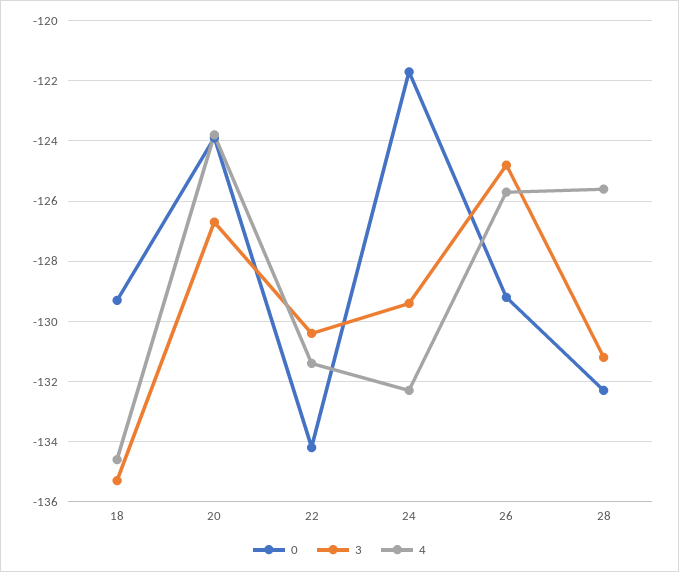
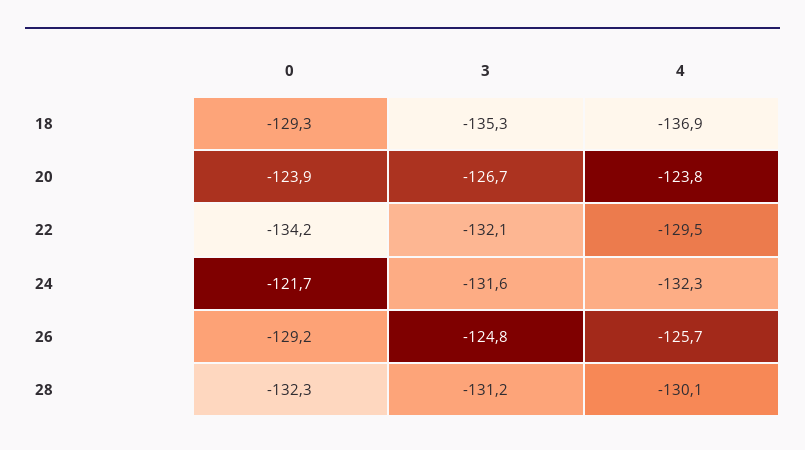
  {
    "0": {
      "18": -129.3,
      "20": -123.9,
      "22": -134.2,
      "24": -121.7,
      "26": -129.2,
      "28": -132.3
    },
    "3": {
      "18": -135.3,
      "20": -126.7,
-     "22": -130.5,
+     "22": -132.1,
-     "24": -129.5,
+     "24": -131.6,
      "26": -124.8,
      "28": -131.2
    },
    "4": {
-     "18": -134.5,
+     "18": -136.9,
      "20": -123.8,
-     "22": -131.5,
+     "22": -129.5,
      "24": -132.3,
      "26": -125.7,
-     "28": -125.5
+     "28": -130.1
    }
  }

